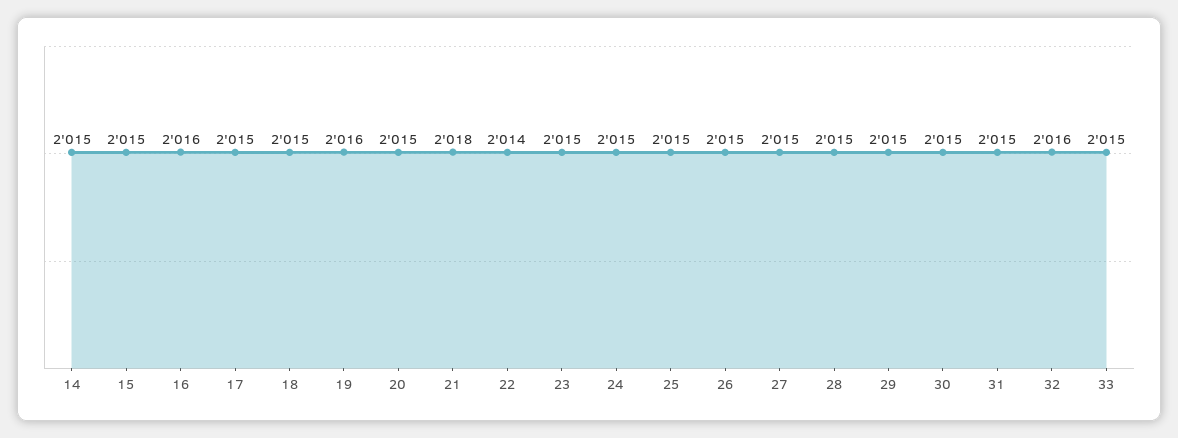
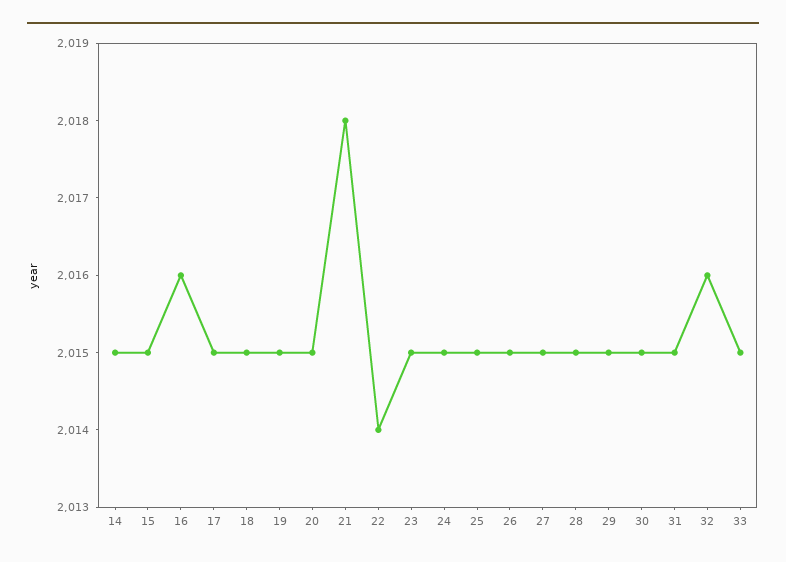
  {
    "14": 2015,
    "15": 2015,
    "16": 2016,
    "17": 2015,
    "18": 2015,
-   "19": 2016,
+   "19": 2015,
    "20": 2015,
    "21": 2018,
    "22": 2014,
    "23": 2015,
    "24": 2015,
    "25": 2015,
    "26": 2015,
    "27": 2015,
    "28": 2015,
    "29": 2015,
    "30": 2015,
    "31": 2015,
    "32": 2016,
    "33": 2015
  }

